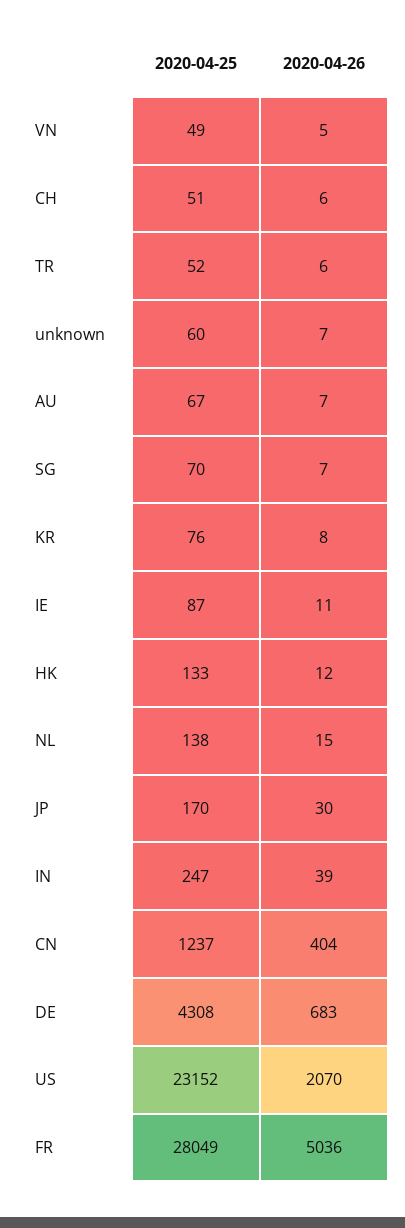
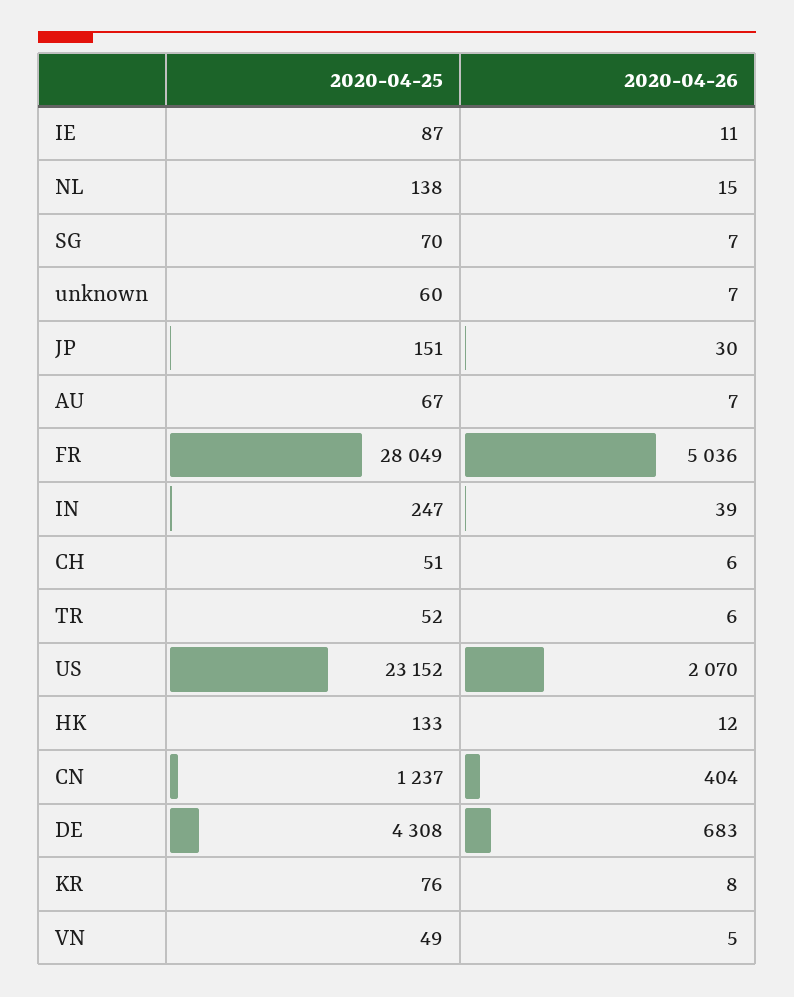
  {
    "2020-04-25": {
      "VN": 49,
      "CH": 51,
      "TR": 52,
      "unknown": 60,
      "AU": 67,
      "SG": 70,
      "KR": 76,
      "IE": 87,
      "HK": 133,
      "NL": 138,
-     "JP": 170,
+     "JP": 151,
      "IN": 247,
      "CN": 1237,
      "DE": 4308,
      "US": 23152,
      "FR": 28049
    },
    "2020-04-26": {
      "VN": 5,
      "CH": 6,
      "TR": 6,
      "unknown": 7,
      "AU": 7,
      "SG": 7,
      "KR": 8,
      "IE": 11,
      "HK": 12,
      "NL": 15,
      "JP": 30,
      "IN": 39,
      "CN": 404,
      "DE": 683,
      "US": 2070,
      "FR": 5036
    }
  }

